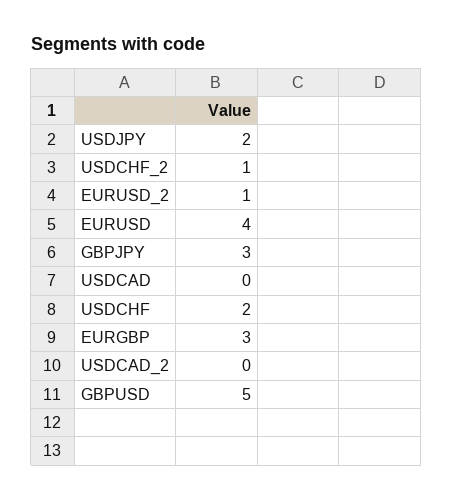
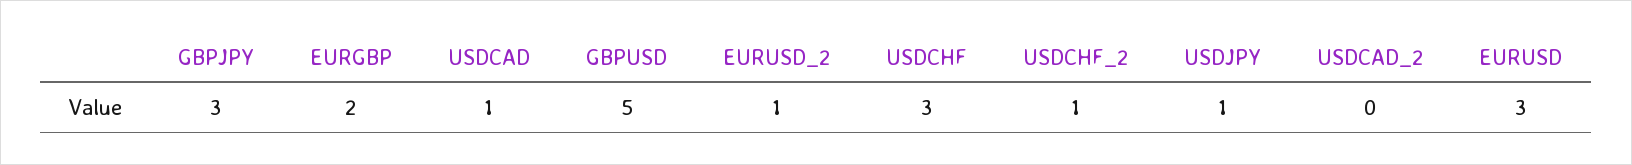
  {
-   "USDJPY": 2,
+   "USDJPY": 1,
    "USDCHF_2": 1,
    "EURUSD_2": 1,
-   "EURUSD": 4,
+   "EURUSD": 3,
    "GBPJPY": 3,
-   "USDCAD": 0,
+   "USDCAD": 1,
-   "USDCHF": 2,
+   "USDCHF": 3,
-   "EURGBP": 3,
+   "EURGBP": 2,
    "USDCAD_2": 0,
    "GBPUSD": 5
  }

